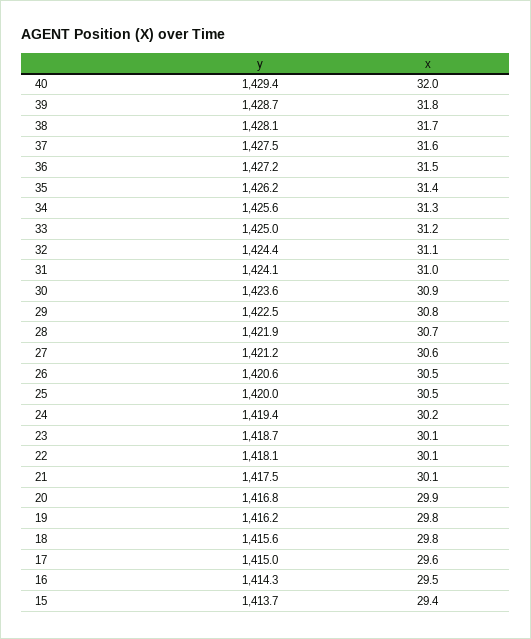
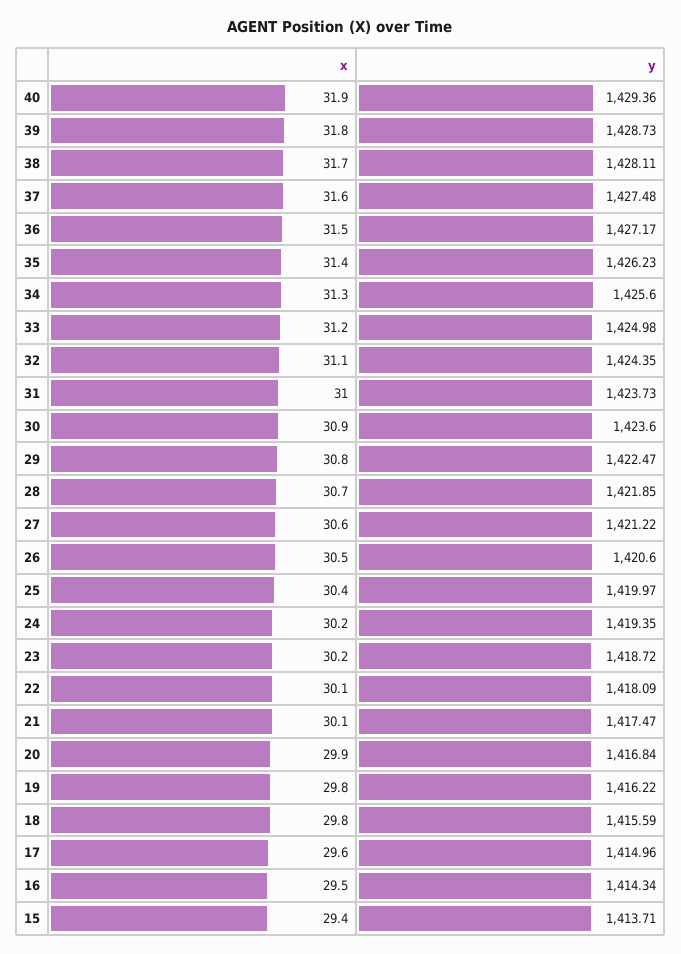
  {
    "y": {
      "40": 1429.36,
      "39": 1428.73,
      "38": 1428.11,
      "37": 1427.48,
      "36": 1427.17,
      "35": 1426.23,
      "34": 1425.6,
      "33": 1424.98,
      "32": 1424.35,
-     "31": 1424.1,
+     "31": 1423.73,
      "30": 1423.6,
      "29": 1422.47,
      "28": 1421.85,
      "27": 1421.22,
      "26": 1420.6,
      "25": 1419.97,
      "24": 1419.35,
      "23": 1418.72,
      "22": 1418.09,
      "21": 1417.47,
      "20": 1416.84,
      "19": 1416.22,
      "18": 1415.59,
      "17": 1414.96,
      "16": 1414.34,
      "15": 1413.71
    },
    "x": {
-     "40": 32,
+     "40": 31.9,
      "39": 31.8,
      "38": 31.7,
      "37": 31.6,
      "36": 31.5,
      "35": 31.4,
      "34": 31.3,
      "33": 31.2,
      "32": 31.1,
      "31": 31,
      "30": 30.9,
      "29": 30.8,
      "28": 30.7,
      "27": 30.6,
      "26": 30.5,
-     "25": 30.5,
+     "25": 30.4,
      "24": 30.2,
-     "23": 30.1,
+     "23": 30.2,
      "22": 30.1,
      "21": 30.1,
      "20": 29.9,
      "19": 29.8,
      "18": 29.8,
      "17": 29.6,
      "16": 29.5,
      "15": 29.4
    }
  }

